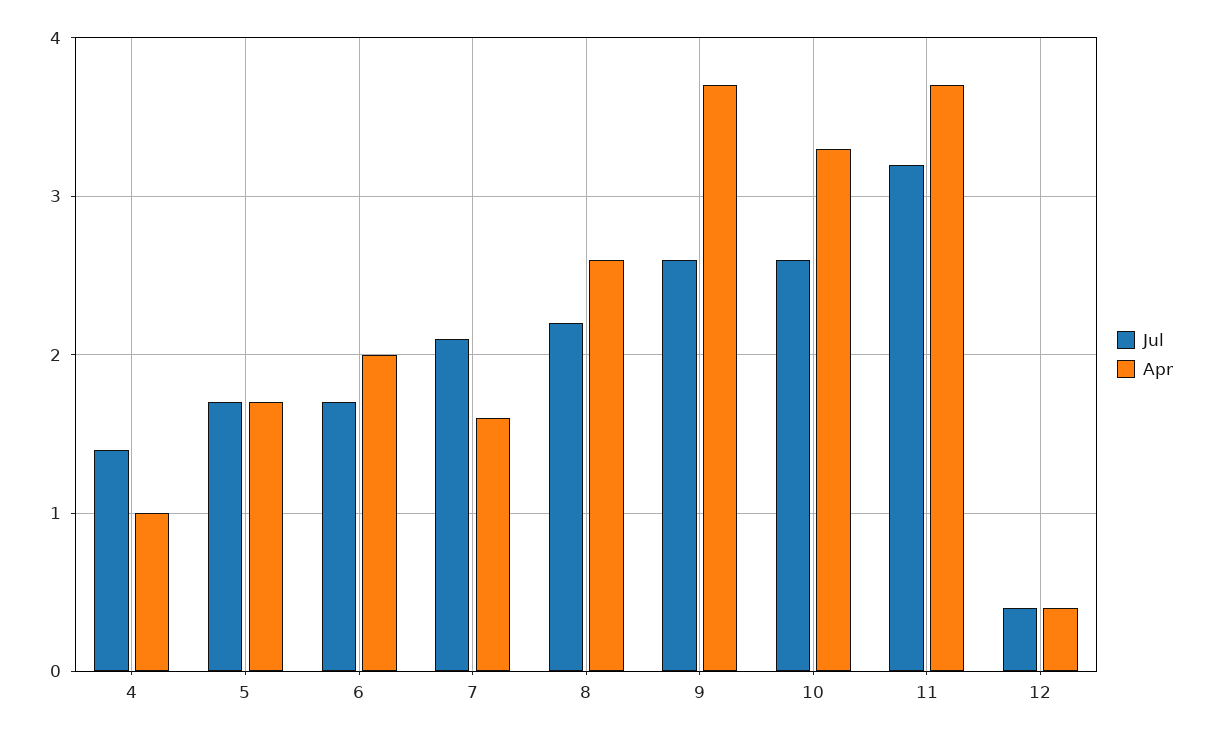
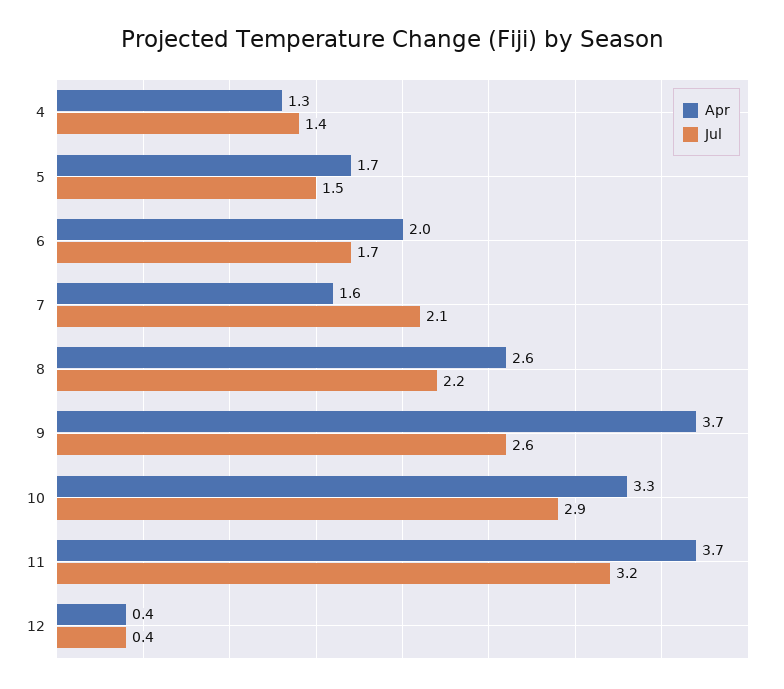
  {
    "Jul": {
      "4": 1.4,
-     "5": 1.7,
+     "5": 1.5,
      "6": 1.7,
      "7": 2.1,
      "8": 2.2,
      "9": 2.6,
-     "10": 2.6,
+     "10": 2.9,
      "11": 3.2,
      "12": 0.4
    },
    "Apr": {
-     "4": 1,
+     "4": 1.3,
      "5": 1.7,
      "6": 2,
      "7": 1.6,
      "8": 2.6,
      "9": 3.7,
      "10": 3.3,
      "11": 3.7,
      "12": 0.4
    }
  }

